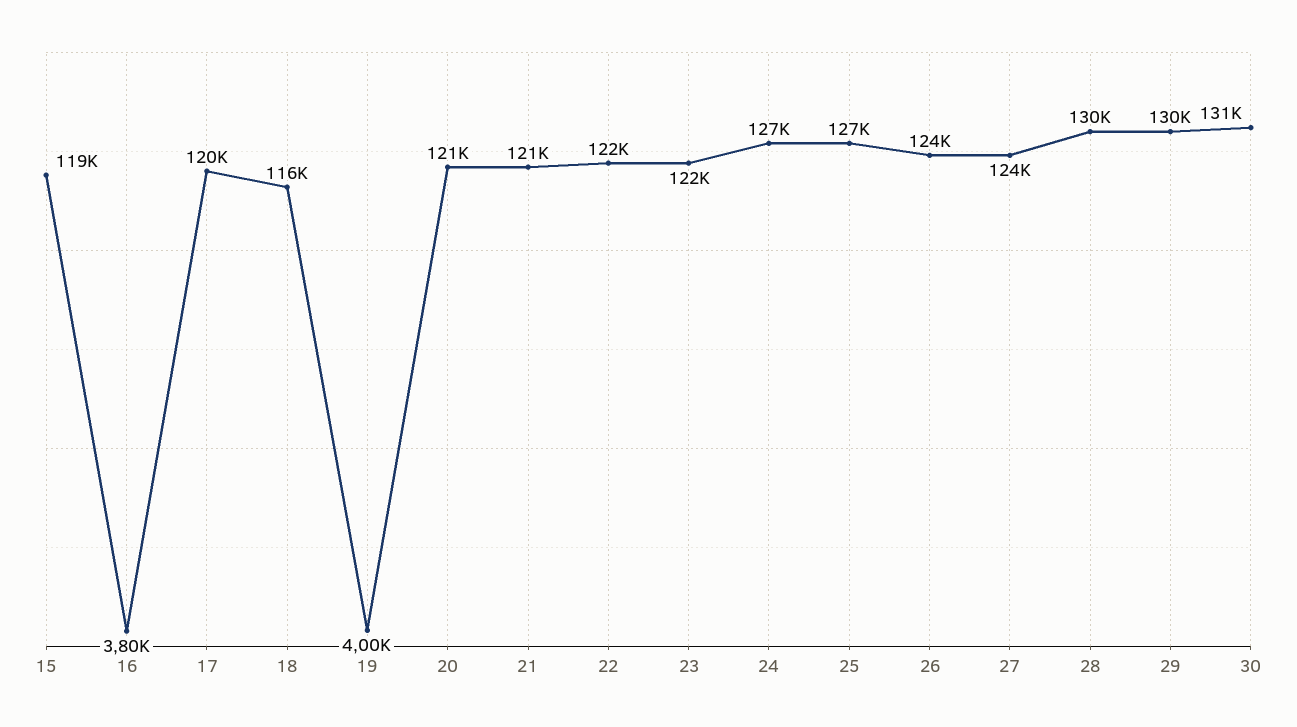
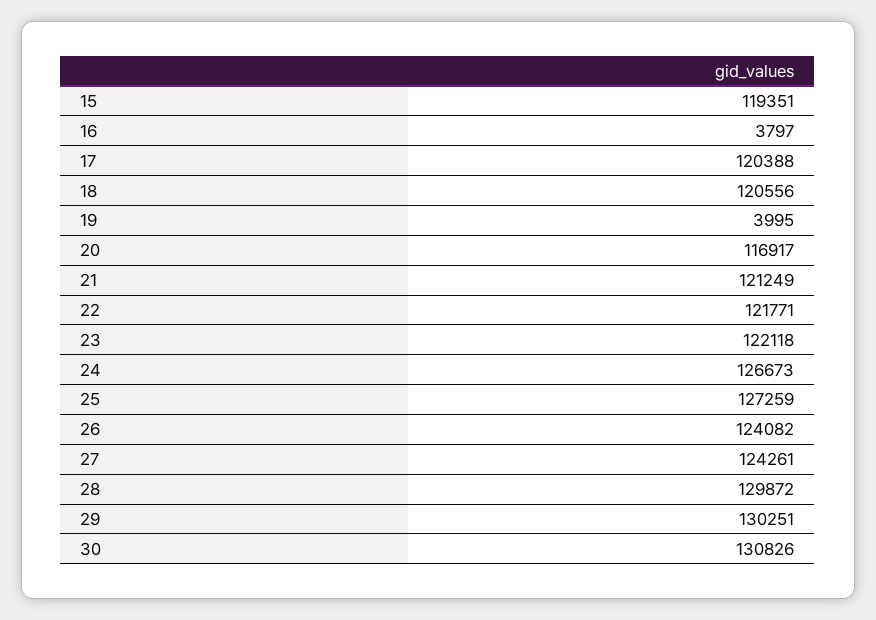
  {
    "15": 119351,
    "16": 3797,
    "17": 120388,
-   "18": 116000,
+   "18": 120556,
    "19": 3995,
-   "20": 121000,
+   "20": 116917,
    "21": 121249,
    "22": 121771,
    "23": 122118,
    "24": 126673,
    "25": 127259,
    "26": 124082,
    "27": 124261,
    "28": 129872,
    "29": 130251,
    "30": 130826
  }

